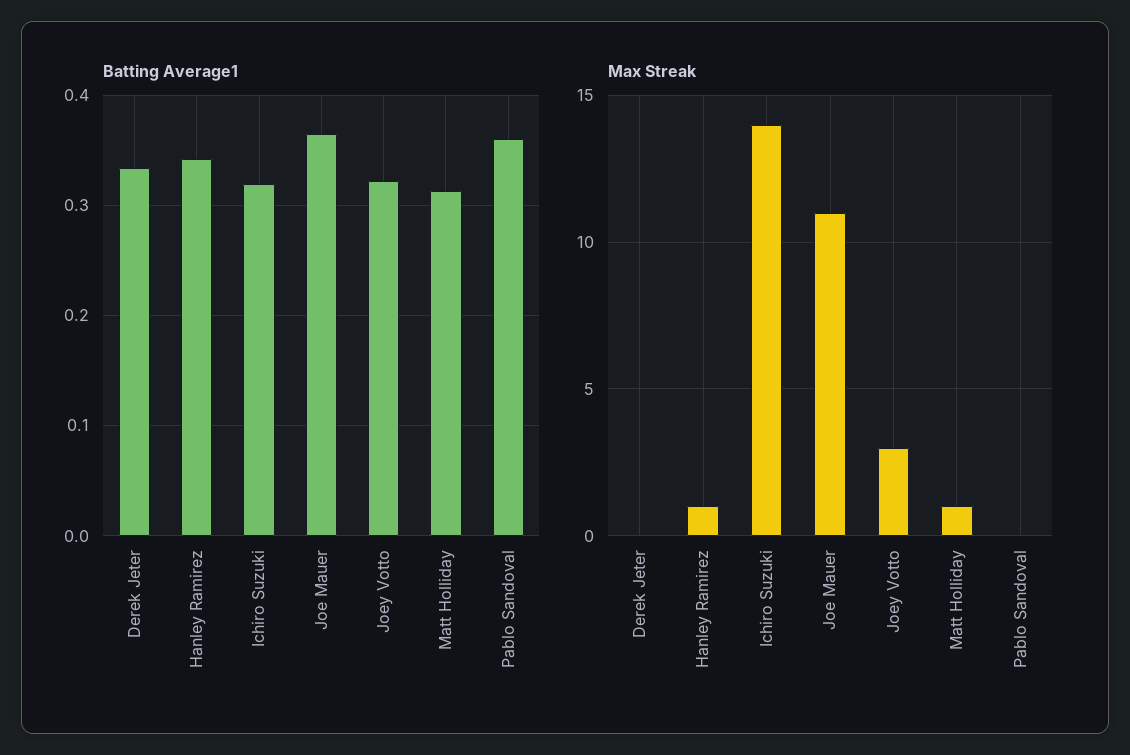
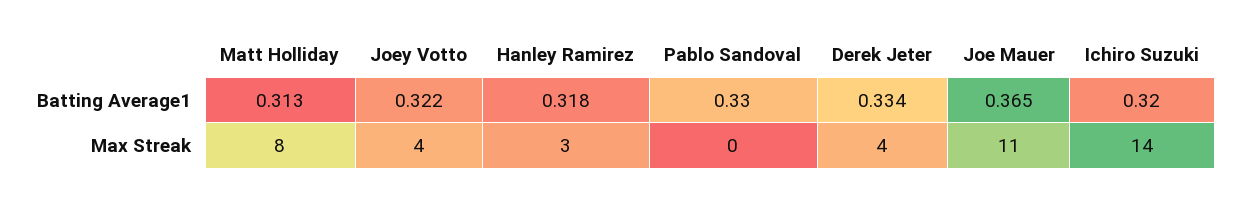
  {
    "Batting Average1": {
      "Derek Jeter": 0.334,
-     "Hanley Ramirez": 0.34,
+     "Hanley Ramirez": 0.318,
      "Ichiro Suzuki": 0.32,
      "Joe Mauer": 0.365,
      "Joey Votto": 0.322,
      "Matt Holliday": 0.313,
-     "Pablo Sandoval": 0.36
+     "Pablo Sandoval": 0.33
    },
    "Max Streak": {
-     "Derek Jeter": 0,
+     "Derek Jeter": 4,
-     "Hanley Ramirez": 1,
+     "Hanley Ramirez": 3,
      "Ichiro Suzuki": 14,
      "Joe Mauer": 11,
-     "Joey Votto": 3,
+     "Joey Votto": 4,
-     "Matt Holliday": 1,
+     "Matt Holliday": 8,
      "Pablo Sandoval": 0
    }
  }

